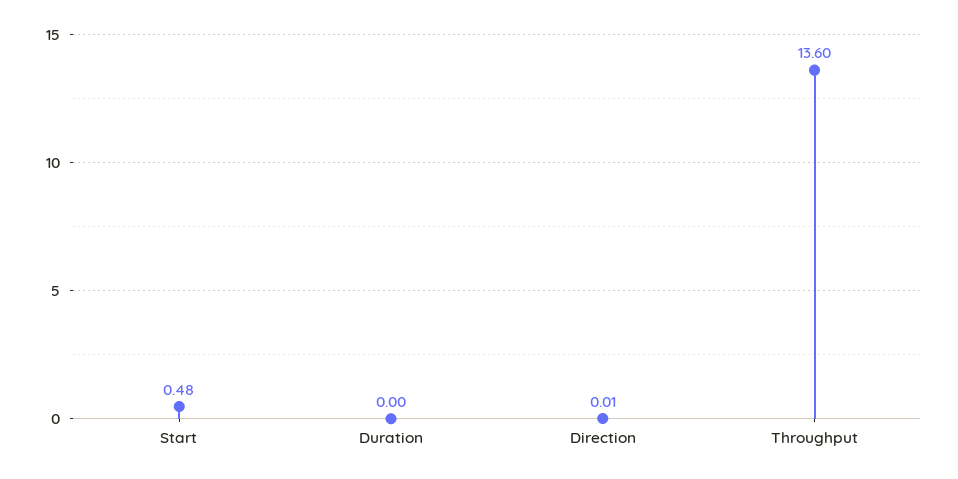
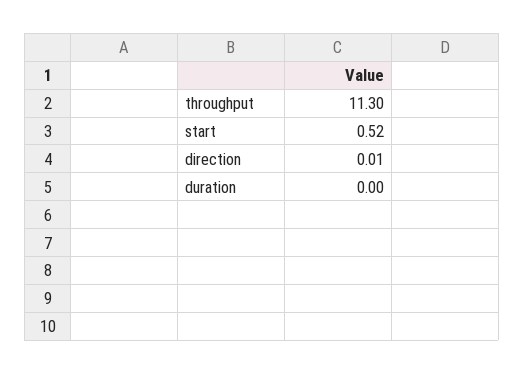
  {
-   "Start": 0.48,
+   "Start": 0.52,
    "Duration": 0,
    "Direction": 0.01,
-   "Throughput": 13.6
+   "Throughput": 11.3
  }

